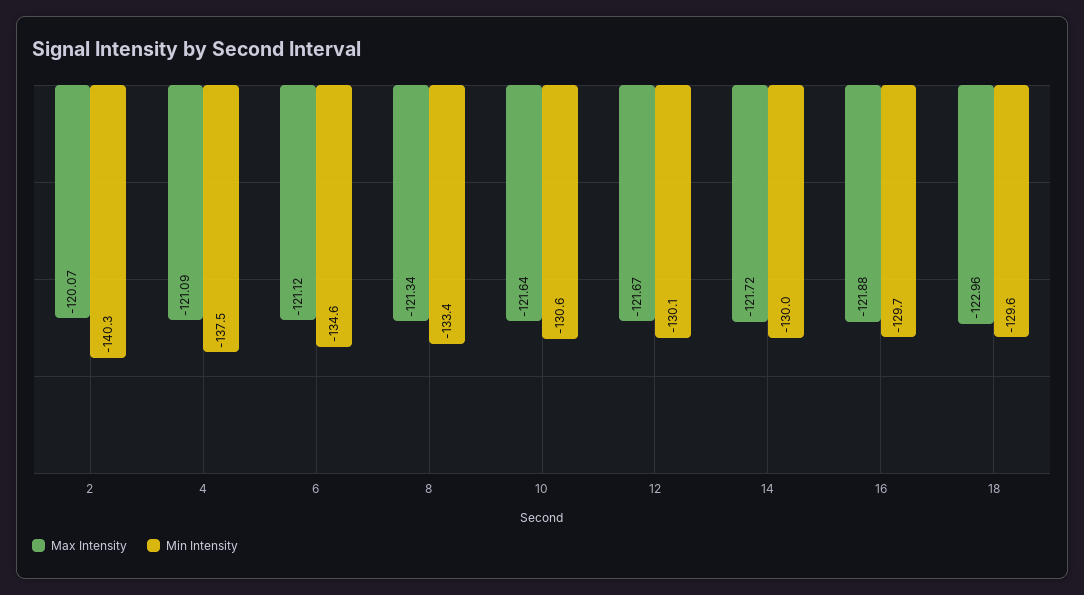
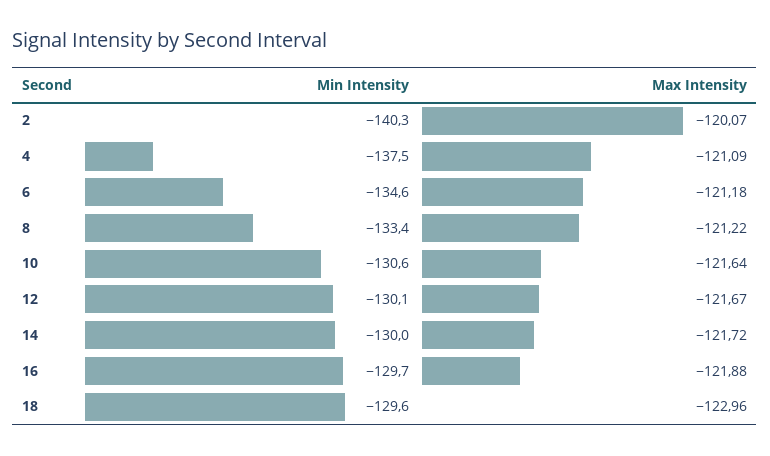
  {
    "Max Intensity": {
      "2": -120.07,
      "4": -121.09,
-     "6": -121.12,
+     "6": -121.18,
-     "8": -121.34,
+     "8": -121.22,
      "10": -121.64,
      "12": -121.67,
      "14": -121.72,
      "16": -121.88,
      "18": -122.96
    },
    "Min Intensity": {
      "2": -140.3,
      "4": -137.5,
      "6": -134.6,
      "8": -133.4,
      "10": -130.6,
      "12": -130.1,
      "14": -130,
      "16": -129.7,
      "18": -129.6
    }
  }

